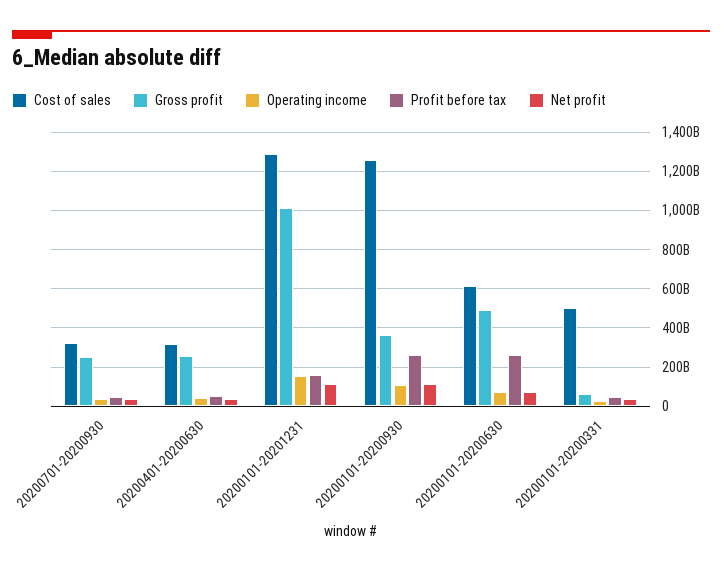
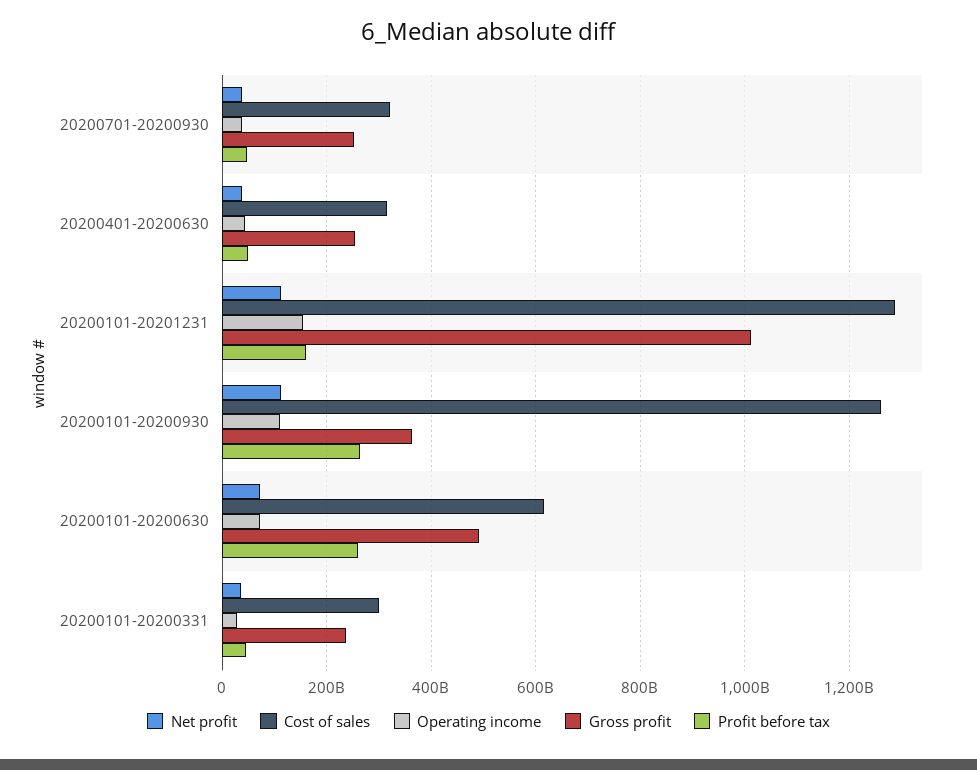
  {
    "Cost of sales": {
      "20200701-20200930": 320000000000,
      "20200401-20200630": 320000000000,
      "20200101-20201231": 1280000000000,
      "20200101-20200930": 1260000000000,
      "20200101-20200630": 620000000000,
-     "20200101-20200331": 500000000000
+     "20200101-20200331": 300000000000
    },
    "Gross profit": {
      "20200701-20200930": 260000000000,
      "20200401-20200630": 260000000000,
      "20200101-20201231": 1020000000000,
      "20200101-20200930": 360000000000,
      "20200101-20200630": 500000000000,
-     "20200101-20200331": 50000000000
+     "20200101-20200331": 240000000000
    },
    "Operating income": {
      "20200701-20200930": 40000000000,
      "20200401-20200630": 40000000000,
      "20200101-20201231": 160000000000,
      "20200101-20200930": 120000000000,
      "20200101-20200630": 80000000000,
      "20200101-20200331": 20000000000
    },
    "Profit before tax": {
      "20200701-20200930": 40000000000,
      "20200401-20200630": 60000000000,
      "20200101-20201231": 160000000000,
      "20200101-20200930": 260000000000,
      "20200101-20200630": 260000000000,
      "20200101-20200331": 40000000000
    },
    "Net profit": {
      "20200701-20200930": 40000000000,
      "20200401-20200630": 40000000000,
      "20200101-20201231": 120000000000,
      "20200101-20200930": 120000000000,
      "20200101-20200630": 80000000000,
      "20200101-20200331": 40000000000
    }
  }

